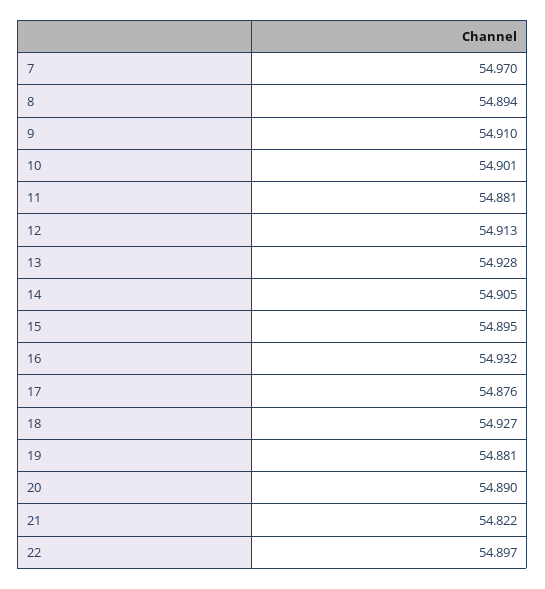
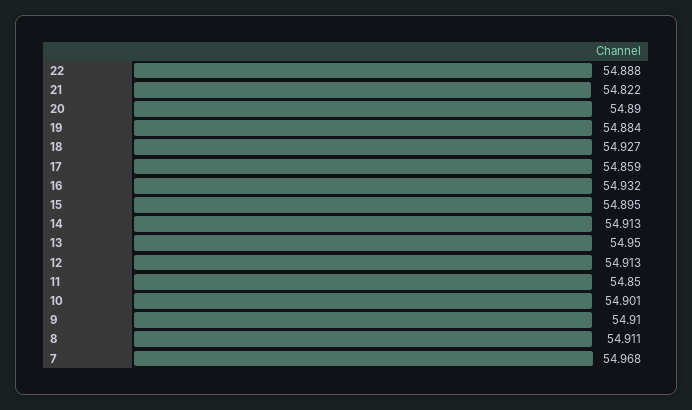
  {
-   "7": 54.97,
+   "7": 54.968,
-   "8": 54.894,
+   "8": 54.911,
    "9": 54.91,
    "10": 54.901,
-   "11": 54.881,
+   "11": 54.85,
    "12": 54.913,
-   "13": 54.928,
+   "13": 54.95,
-   "14": 54.905,
+   "14": 54.913,
    "15": 54.895,
    "16": 54.932,
-   "17": 54.876,
+   "17": 54.859,
    "18": 54.927,
-   "19": 54.881,
+   "19": 54.884,
    "20": 54.89,
    "21": 54.822,
-   "22": 54.897
+   "22": 54.888
  }

